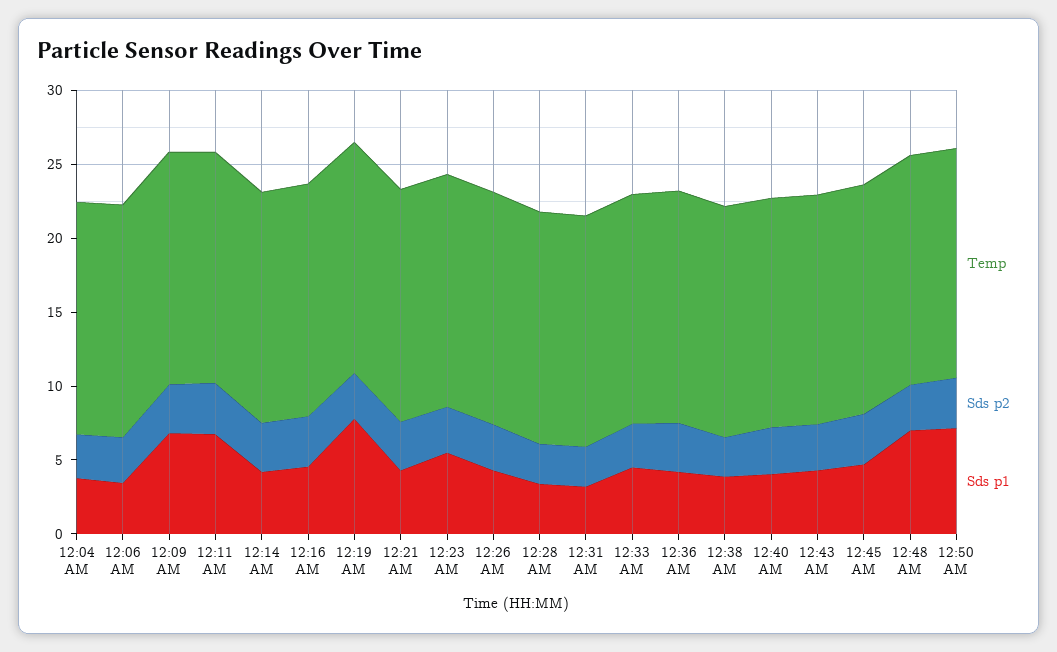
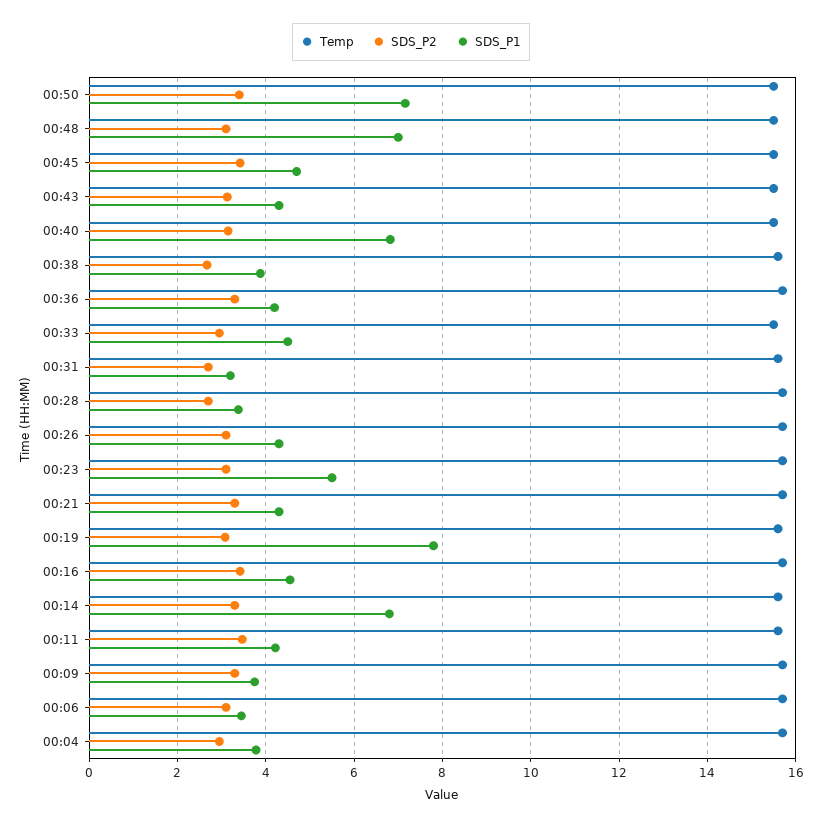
  {
    "Temp": {
      "12:04 AM": 15.8,
      "12:06 AM": 15.8,
      "12:09 AM": 15.8,
      "12:11 AM": 15.6,
      "12:14 AM": 15.6,
      "12:16 AM": 15.8,
      "12:19 AM": 15.6,
      "12:21 AM": 15.8,
      "12:23 AM": 15.8,
      "12:26 AM": 15.8,
      "12:28 AM": 15.8,
      "12:31 AM": 15.6,
      "12:33 AM": 15.6,
      "12:36 AM": 15.8,
      "12:38 AM": 15.6,
      "12:40 AM": 15.6,
      "12:43 AM": 15.6,
      "12:45 AM": 15.6,
      "12:48 AM": 15.6,
      "12:50 AM": 15.6
    },
    "Sds p2": {
      "12:04 AM": 3,
      "12:06 AM": 3.2,
      "12:09 AM": 3.4,
      "12:11 AM": 3.4,
      "12:14 AM": 3.4,
      "12:16 AM": 3.4,
      "12:19 AM": 3,
      "12:21 AM": 3.4,
      "12:23 AM": 3.2,
      "12:26 AM": 3.2,
      "12:28 AM": 2.8,
      "12:31 AM": 2.8,
      "12:33 AM": 3,
      "12:36 AM": 3.4,
      "12:38 AM": 2.6,
      "12:40 AM": 3.2,
      "12:43 AM": 3.2,
      "12:45 AM": 3.4,
      "12:48 AM": 3.2,
      "12:50 AM": 3.4
    },
    "Sds p1": {
      "12:04 AM": 3.8,
      "12:06 AM": 3.4,
-     "12:09 AM": 7,
+     "12:09 AM": 3.8,
-     "12:11 AM": 7,
+     "12:11 AM": 4.2,
-     "12:14 AM": 4,
+     "12:14 AM": 6.8,
      "12:16 AM": 4.6,
      "12:19 AM": 7.8,
      "12:21 AM": 4.4,
      "12:23 AM": 5.6,
      "12:26 AM": 4.4,
      "12:28 AM": 3.4,
      "12:31 AM": 3.2,
      "12:33 AM": 4.6,
      "12:36 AM": 4.2,
      "12:38 AM": 3.8,
-     "12:40 AM": 4,
+     "12:40 AM": 6.8,
      "12:43 AM": 4.4,
      "12:45 AM": 4.8,
      "12:48 AM": 7,
      "12:50 AM": 7.2
    }
  }

